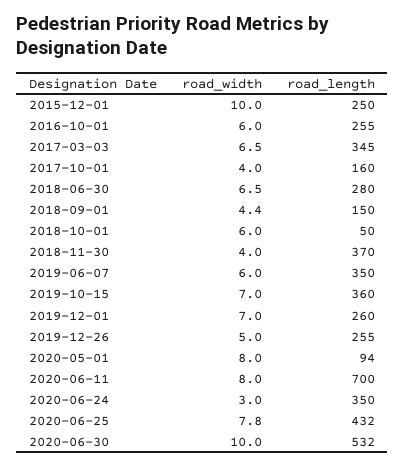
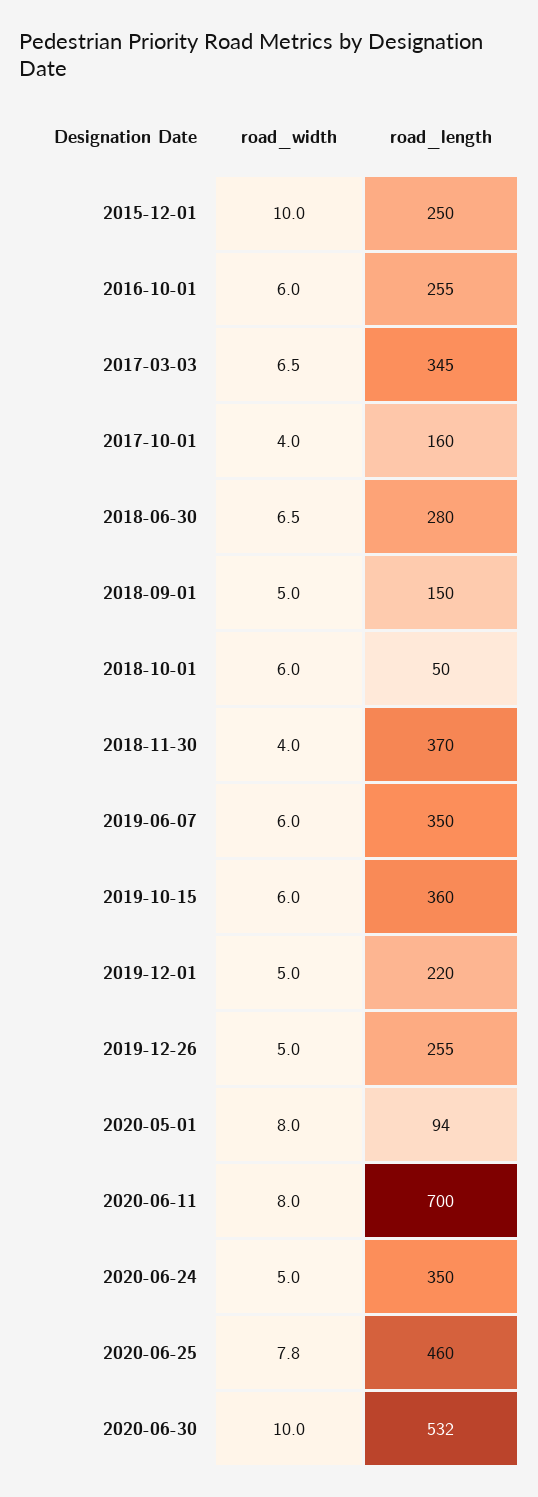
  {
    "road_width": {
      "2015-12-01": 10,
      "2016-10-01": 6,
      "2017-03-03": 6.5,
      "2017-10-01": 4,
      "2018-06-30": 6.5,
-     "2018-09-01": 4.4,
+     "2018-09-01": 5,
      "2018-10-01": 6,
      "2018-11-30": 4,
      "2019-06-07": 6,
-     "2019-10-15": 7,
+     "2019-10-15": 6,
-     "2019-12-01": 7,
+     "2019-12-01": 5,
      "2019-12-26": 5,
      "2020-05-01": 8,
      "2020-06-11": 8,
-     "2020-06-24": 3,
+     "2020-06-24": 5,
      "2020-06-25": 7.8,
      "2020-06-30": 10
    },
    "road_length": {
      "2015-12-01": 250,
      "2016-10-01": 255,
      "2017-03-03": 345,
      "2017-10-01": 160,
      "2018-06-30": 280,
      "2018-09-01": 150,
      "2018-10-01": 50,
      "2018-11-30": 370,
      "2019-06-07": 350,
      "2019-10-15": 360,
-     "2019-12-01": 260,
+     "2019-12-01": 220,
      "2019-12-26": 255,
      "2020-05-01": 94,
      "2020-06-11": 700,
      "2020-06-24": 350,
-     "2020-06-25": 432,
+     "2020-06-25": 460,
      "2020-06-30": 532
    }
  }

